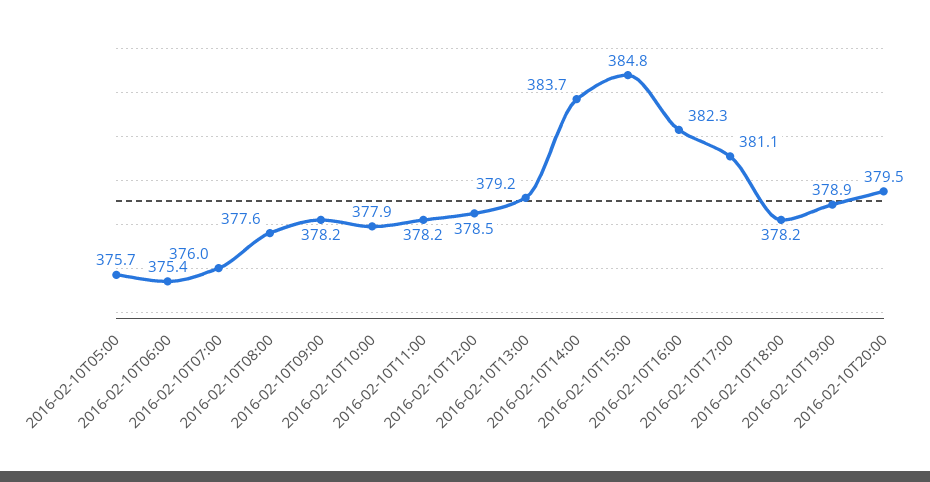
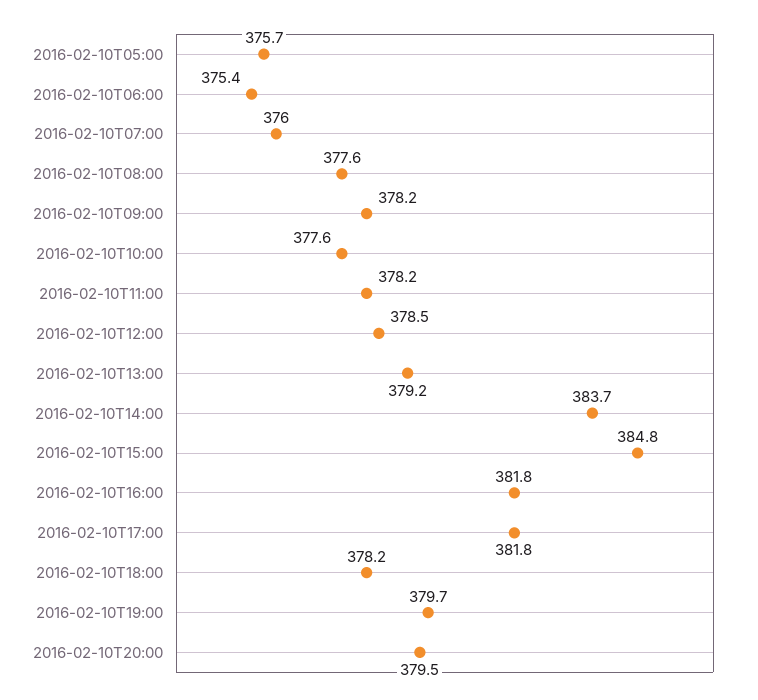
  {
    "2016-02-10T05:00": 375.7,
    "2016-02-10T06:00": 375.4,
    "2016-02-10T07:00": 376,
    "2016-02-10T08:00": 377.6,
    "2016-02-10T09:00": 378.2,
-   "2016-02-10T10:00": 377.9,
+   "2016-02-10T10:00": 377.6,
    "2016-02-10T11:00": 378.2,
    "2016-02-10T12:00": 378.5,
    "2016-02-10T13:00": 379.2,
    "2016-02-10T14:00": 383.7,
    "2016-02-10T15:00": 384.8,
-   "2016-02-10T16:00": 382.3,
+   "2016-02-10T16:00": 381.8,
-   "2016-02-10T17:00": 381.1,
+   "2016-02-10T17:00": 381.8,
    "2016-02-10T18:00": 378.2,
-   "2016-02-10T19:00": 378.9,
+   "2016-02-10T19:00": 379.7,
    "2016-02-10T20:00": 379.5
  }

